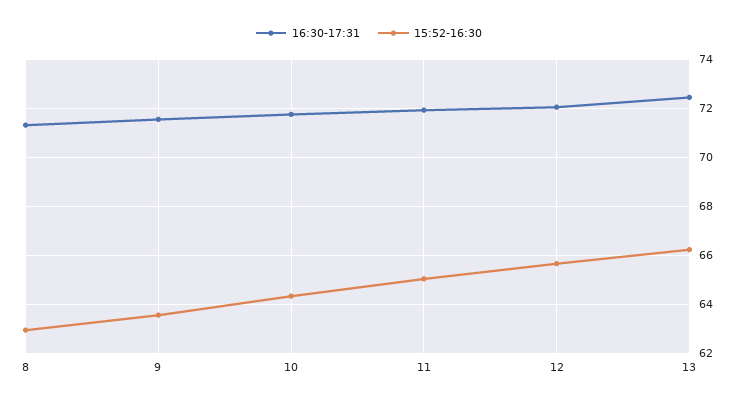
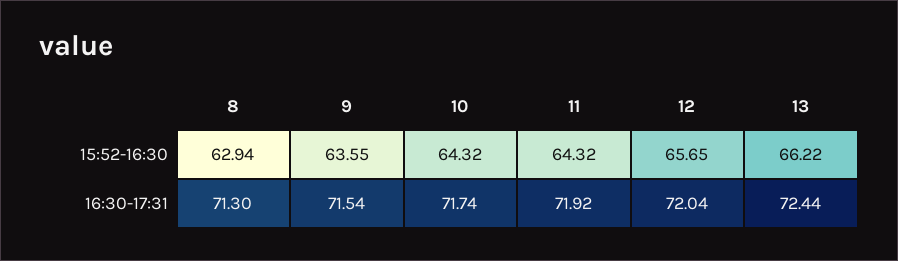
  {
    "16:30-17:31": {
      "8": 71.3,
      "9": 71.54,
      "10": 71.74,
      "11": 71.92,
      "12": 72.04,
      "13": 72.44
    },
    "15:52-16:30": {
      "8": 62.94,
      "9": 63.55,
      "10": 64.32,
-     "11": 65,
+     "11": 64.32,
      "12": 65.65,
      "13": 66.22
    }
  }

